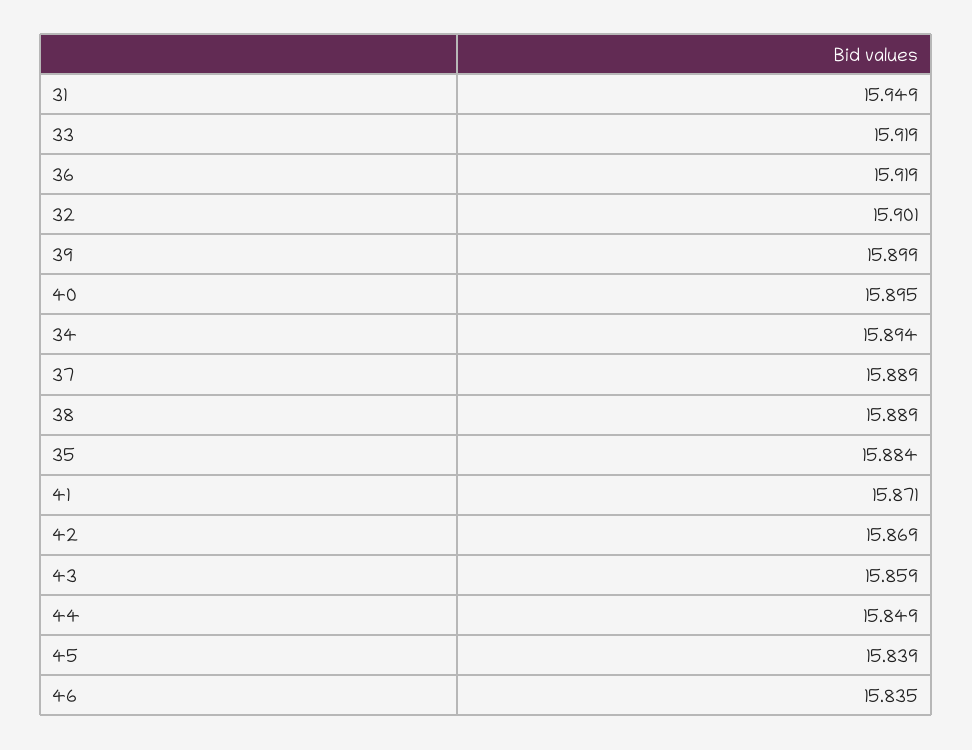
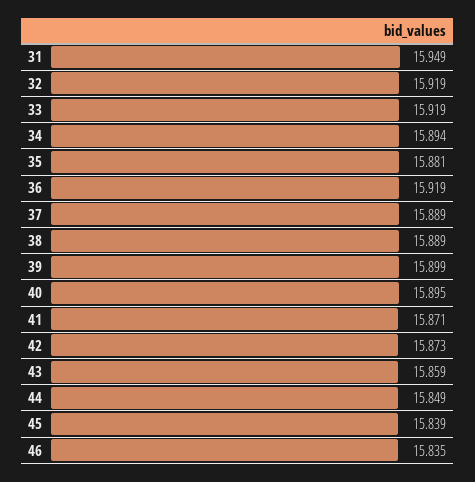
  {
    "31": 15.949,
    "33": 15.919,
    "36": 15.919,
-   "32": 15.901,
+   "32": 15.919,
    "39": 15.899,
    "40": 15.895,
    "34": 15.894,
    "37": 15.889,
    "38": 15.889,
-   "35": 15.884,
+   "35": 15.881,
    "41": 15.871,
-   "42": 15.869,
+   "42": 15.873,
    "43": 15.859,
    "44": 15.849,
    "45": 15.839,
    "46": 15.835
  }

